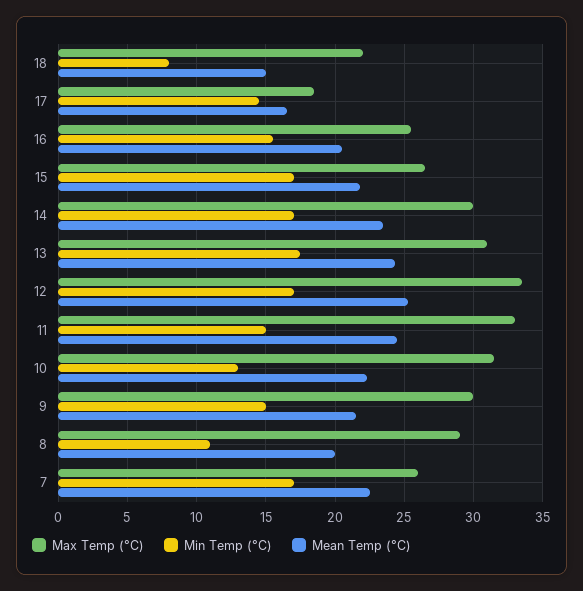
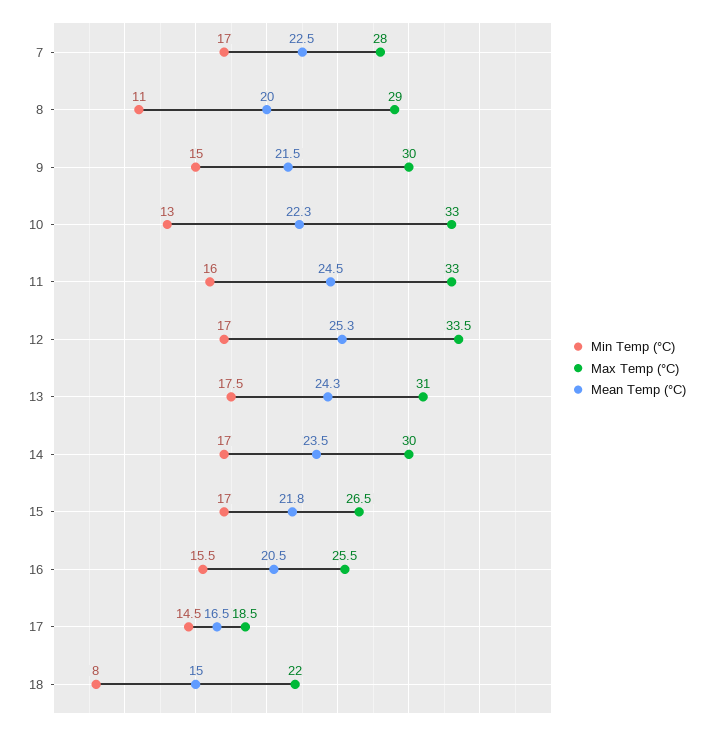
  {
    "Max Temp (°C)": {
      "18": 22,
      "17": 18.5,
      "16": 25.5,
      "15": 26.5,
      "14": 30,
      "13": 31,
      "12": 33.5,
      "11": 33,
-     "10": 31.5,
+     "10": 33,
      "9": 30,
      "8": 29,
-     "7": 26
+     "7": 28
    },
    "Min Temp (°C)": {
      "18": 8,
      "17": 14.5,
      "16": 15.5,
      "15": 17,
      "14": 17,
      "13": 17.5,
      "12": 17,
-     "11": 15,
+     "11": 16,
      "10": 13,
      "9": 15,
      "8": 11,
      "7": 17
    },
    "Mean Temp (°C)": {
      "18": 15,
      "17": 16.5,
      "16": 20.5,
      "15": 21.8,
      "14": 23.5,
      "13": 24.3,
      "12": 25.3,
      "11": 24.5,
      "10": 22.3,
      "9": 21.5,
      "8": 20,
      "7": 22.5
    }
  }

